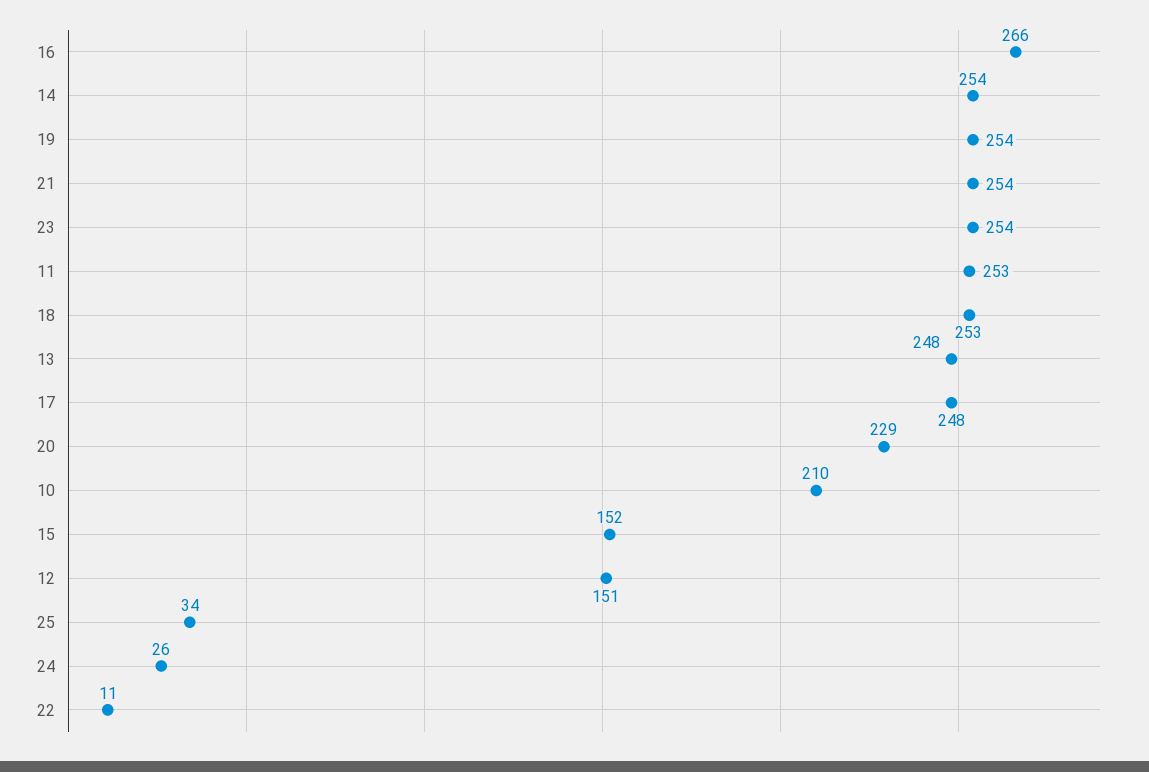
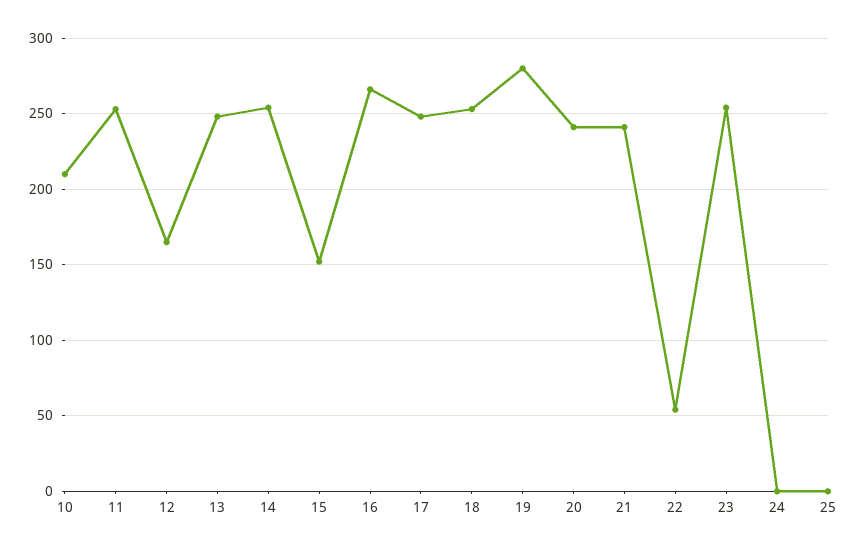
  {
    "16": 266,
    "14": 254,
-   "19": 254,
+   "19": 280,
-   "21": 254,
+   "21": 240,
    "23": 254,
    "11": 253,
    "18": 253,
    "13": 248,
    "17": 248,
-   "20": 229,
+   "20": 240,
    "10": 210,
    "15": 152,
-   "12": 151,
+   "12": 165,
-   "25": 34,
+   "25": 0,
-   "24": 26,
+   "24": 0,
-   "22": 11
+   "22": 55
  }

